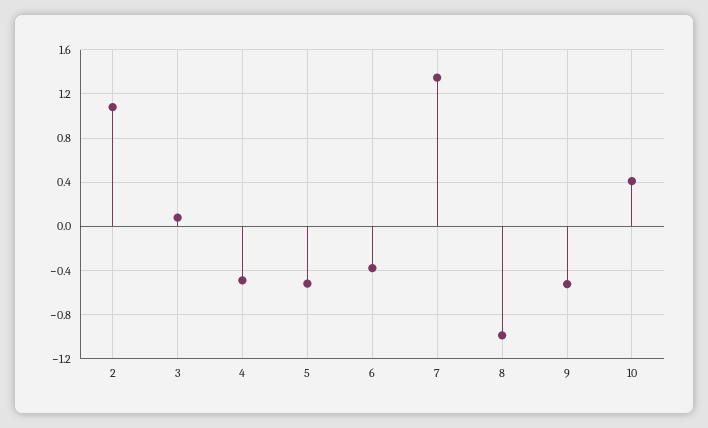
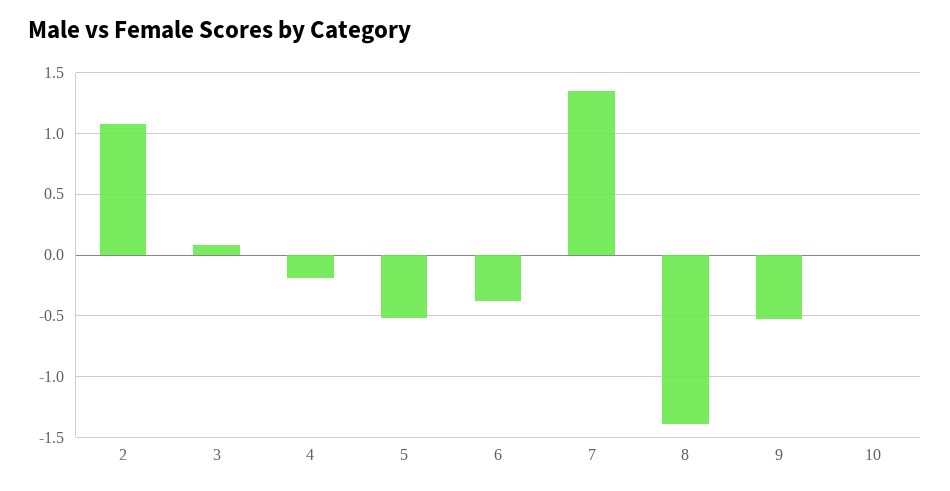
  {
    "2": 1.1,
    "3": 0.1,
-   "4": -0.5,
+   "4": -0.2,
    "5": -0.5,
    "6": -0.4,
    "7": 1.35,
-   "8": -1,
+   "8": -1.4,
    "9": -0.5,
-   "10": 0.4
+   "10": 0
  }

